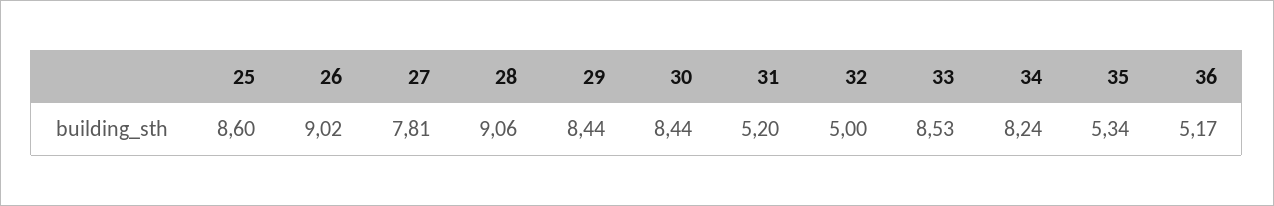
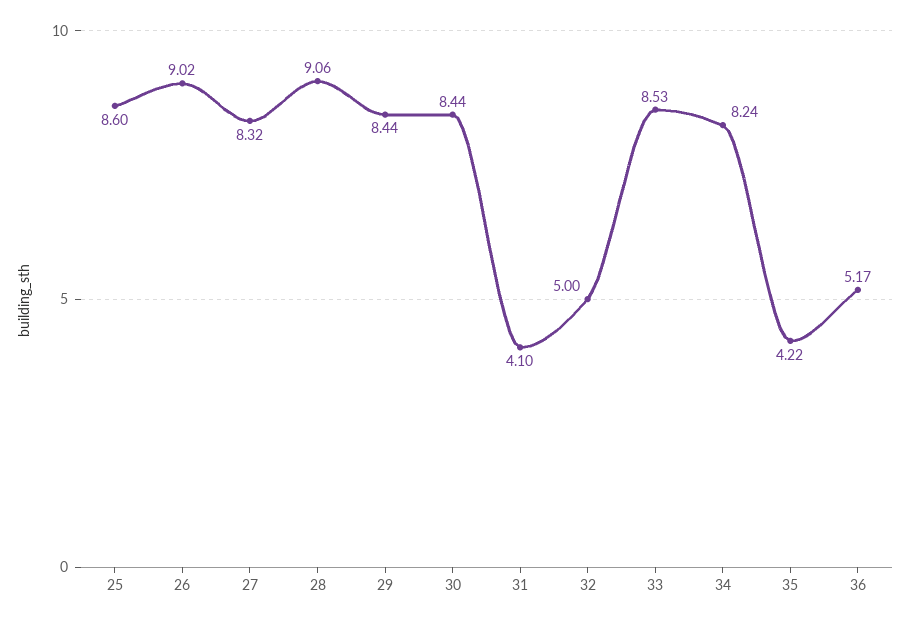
  {
    "25": 8.6,
    "26": 9.02,
-   "27": 7.81,
+   "27": 8.32,
    "28": 9.06,
    "29": 8.44,
    "30": 8.44,
-   "31": 5.2,
+   "31": 4.1,
    "32": 5,
    "33": 8.53,
    "34": 8.24,
-   "35": 5.34,
+   "35": 4.22,
    "36": 5.17
  }

